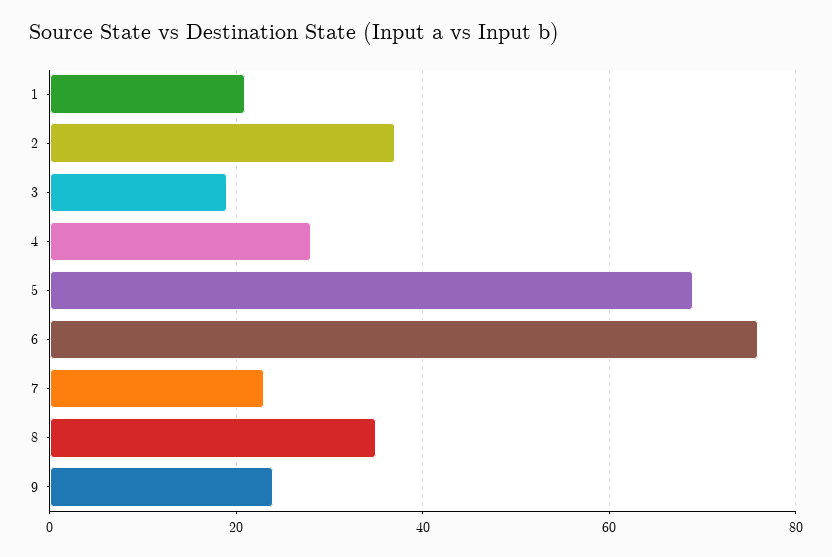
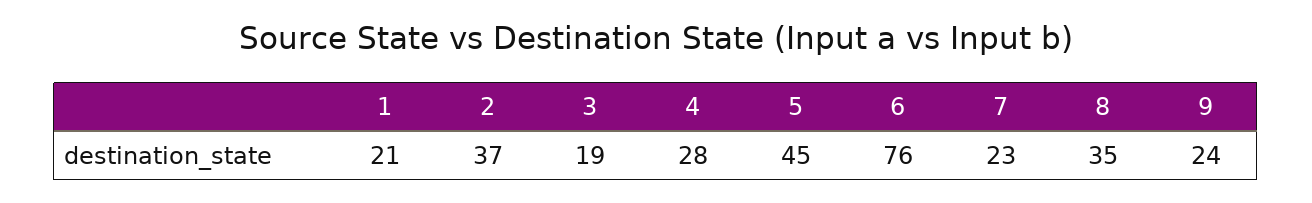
  {
    "1": 21,
    "2": 37,
    "3": 19,
    "4": 28,
-   "5": 70,
+   "5": 45,
    "6": 76,
    "7": 23,
    "8": 35,
    "9": 24
  }

